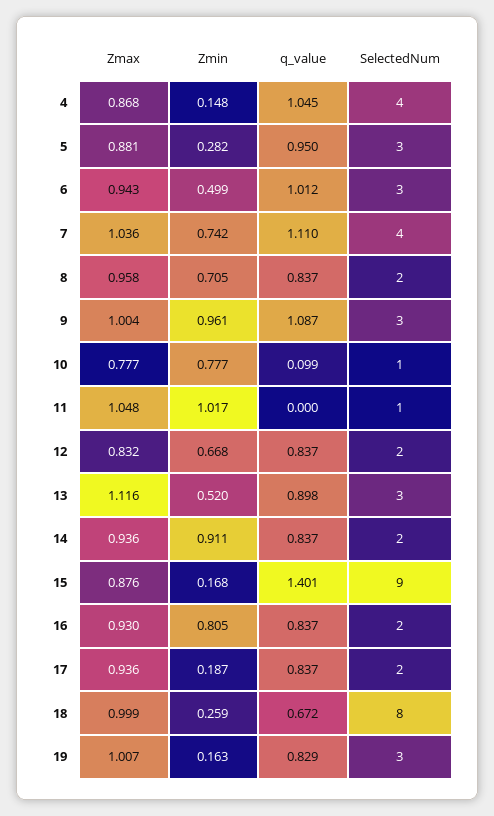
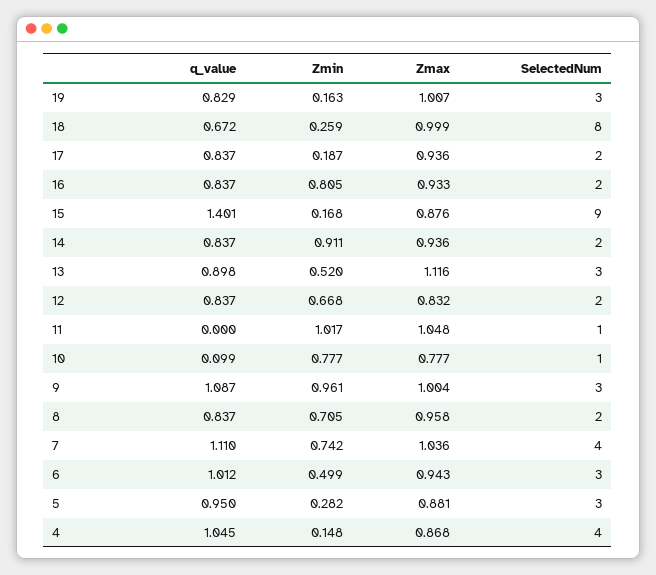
  {
    "Zmax": {
      "4": 0.868,
      "5": 0.881,
      "6": 0.943,
      "7": 1.036,
      "8": 0.958,
      "9": 1.004,
      "10": 0.777,
      "11": 1.048,
      "12": 0.832,
      "13": 1.116,
      "14": 0.936,
      "15": 0.876,
-     "16": 0.93,
+     "16": 0.933,
      "17": 0.936,
      "18": 0.999,
      "19": 1.007
    },
    "Zmin": {
      "4": 0.148,
      "5": 0.282,
      "6": 0.499,
      "7": 0.742,
      "8": 0.705,
      "9": 0.961,
      "10": 0.777,
      "11": 1.017,
      "12": 0.668,
      "13": 0.52,
      "14": 0.911,
      "15": 0.168,
      "16": 0.805,
      "17": 0.187,
      "18": 0.259,
      "19": 0.163
    },
    "q_value": {
      "4": 1.045,
      "5": 0.95,
      "6": 1.012,
      "7": 1.11,
      "8": 0.837,
      "9": 1.087,
      "10": 0.099,
      "11": 0,
      "12": 0.837,
      "13": 0.898,
      "14": 0.837,
      "15": 1.401,
      "16": 0.837,
      "17": 0.837,
      "18": 0.672,
      "19": 0.829
    },
    "SelectedNum": {
      "4": 4,
      "5": 3,
      "6": 3,
      "7": 4,
      "8": 2,
      "9": 3,
      "10": 1,
      "11": 1,
      "12": 2,
      "13": 3,
      "14": 2,
      "15": 9,
      "16": 2,
      "17": 2,
      "18": 8,
      "19": 3
    }
  }

